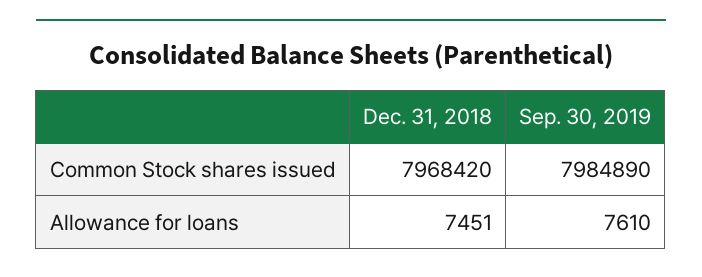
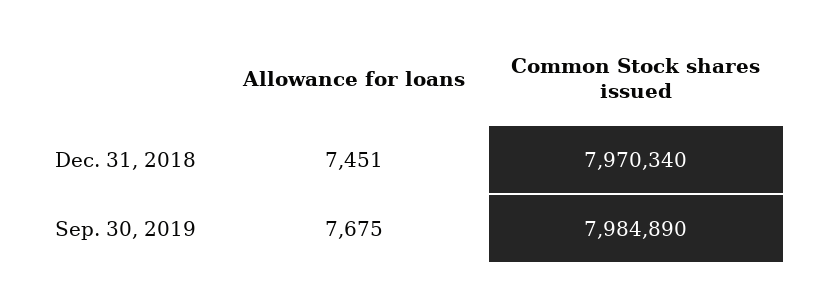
  {
    "Dec. 31, 2018": {
-     "Common Stock shares issued": 7968420,
+     "Common Stock shares issued": 7970340,
      "Allowance for loans": 7451
    },
    "Sep. 30, 2019": {
      "Common Stock shares issued": 7984890,
-     "Allowance for loans": 7610
+     "Allowance for loans": 7675
    }
  }

